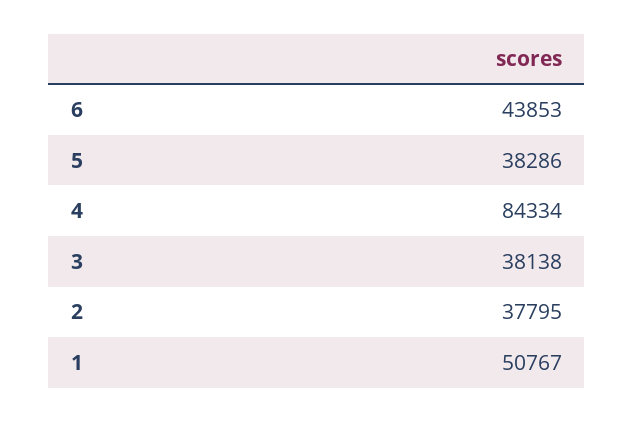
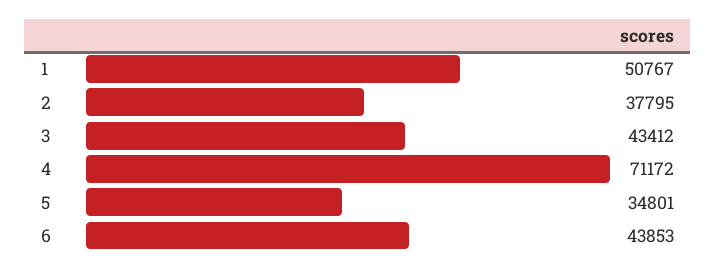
  {
    "6": 43853,
-   "5": 38286,
+   "5": 34801,
-   "4": 84334,
+   "4": 71172,
-   "3": 38138,
+   "3": 43412,
    "2": 37795,
    "1": 50767
  }

